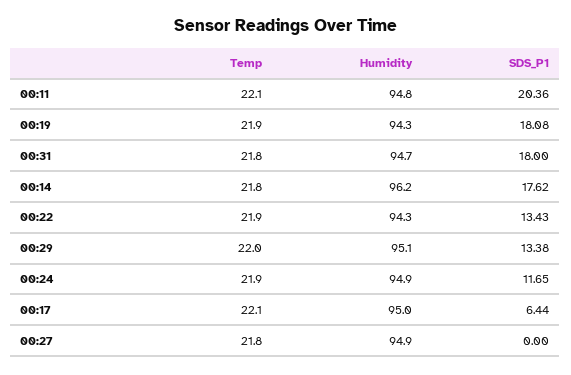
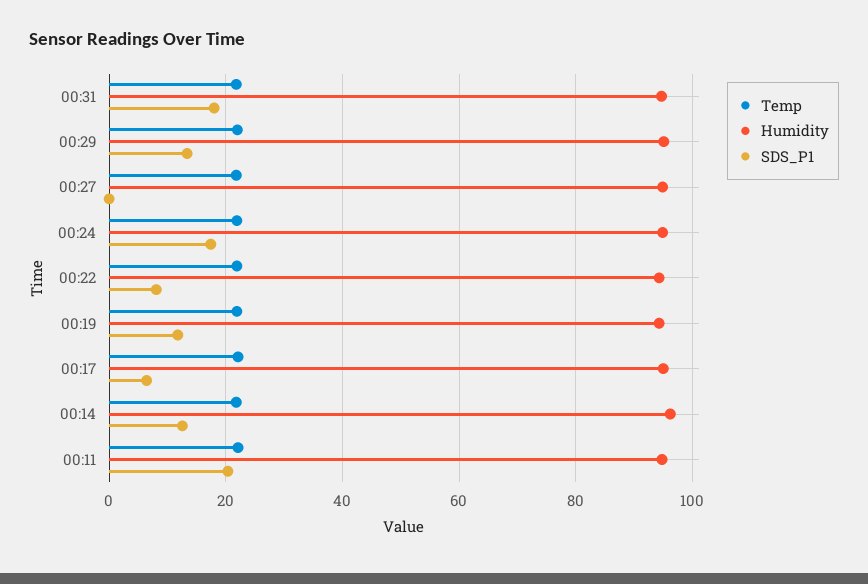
  {
    "Temp": {
      "00:11": 22.1,
      "00:19": 21.9,
      "00:31": 21.8,
      "00:14": 21.8,
      "00:22": 21.9,
      "00:29": 22,
      "00:24": 21.9,
      "00:17": 22.1,
      "00:27": 21.8
    },
    "Humidity": {
      "00:11": 94.8,
      "00:19": 94.3,
      "00:31": 94.7,
      "00:14": 96.2,
      "00:22": 94.3,
      "00:29": 95.1,
      "00:24": 94.9,
      "00:17": 95,
      "00:27": 94.9
    },
    "SDS_P1": {
      "00:11": 20.36,
-     "00:19": 18.08,
+     "00:19": 12,
      "00:31": 18,
-     "00:14": 17.62,
+     "00:14": 12,
-     "00:22": 13.43,
+     "00:22": 8,
      "00:29": 13.38,
-     "00:24": 11.65,
+     "00:24": 18,
      "00:17": 6.44,
      "00:27": 0
    }
  }

